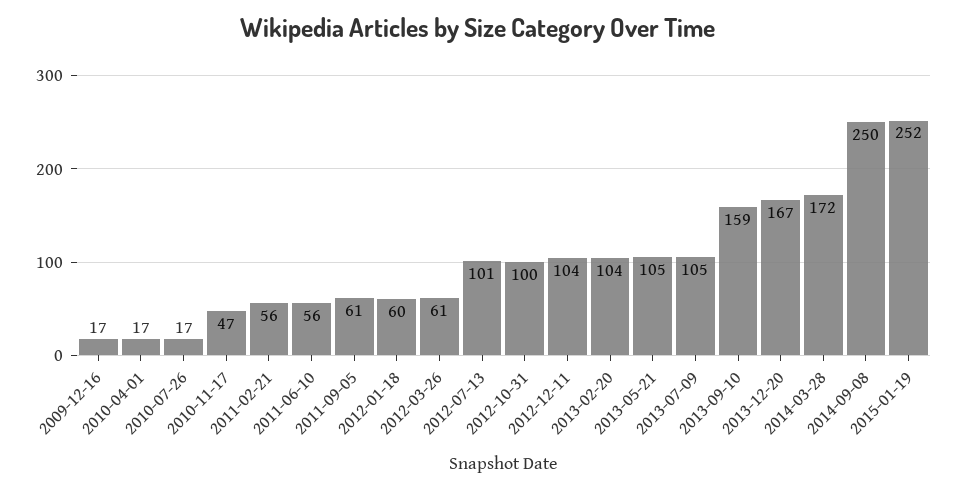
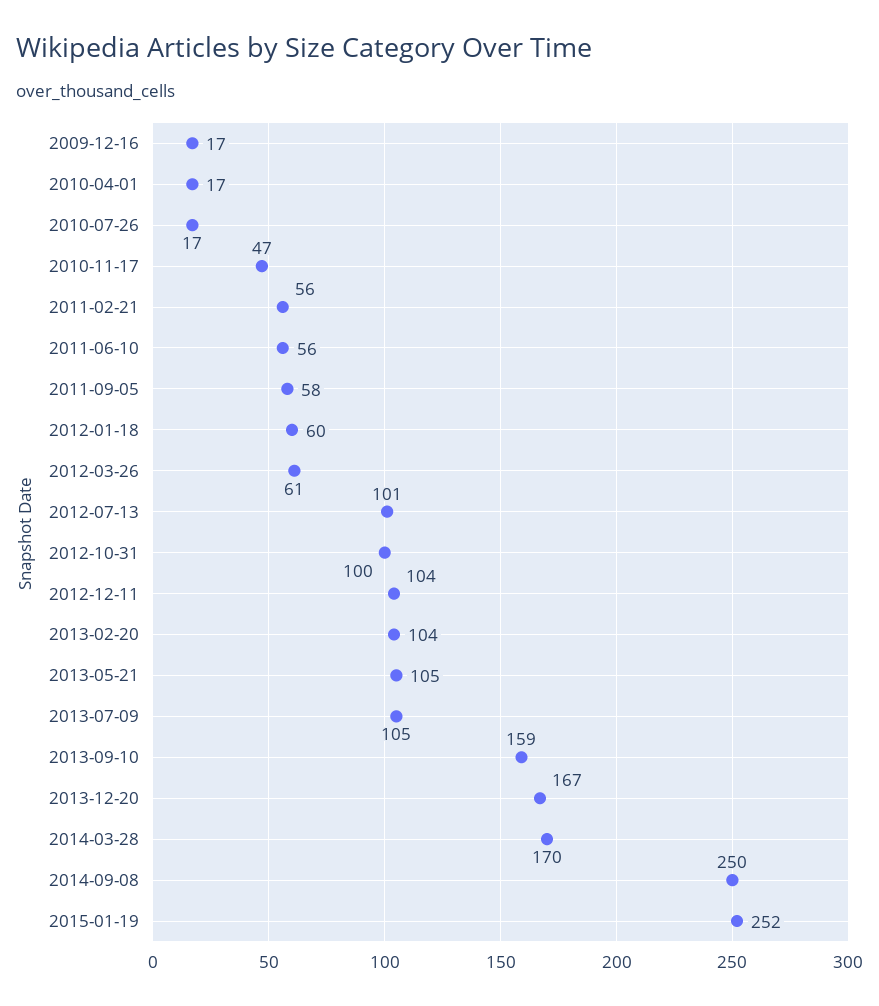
  {
    "2009-12-16": 17,
    "2010-04-01": 17,
    "2010-07-26": 17,
    "2010-11-17": 47,
    "2011-02-21": 56,
    "2011-06-10": 56,
-   "2011-09-05": 61,
+   "2011-09-05": 58,
    "2012-01-18": 60,
    "2012-03-26": 61,
    "2012-07-13": 101,
    "2012-10-31": 100,
    "2012-12-11": 104,
    "2013-02-20": 104,
    "2013-05-21": 105,
    "2013-07-09": 105,
    "2013-09-10": 159,
    "2013-12-20": 167,
-   "2014-03-28": 172,
+   "2014-03-28": 170,
    "2014-09-08": 250,
    "2015-01-19": 252
  }

